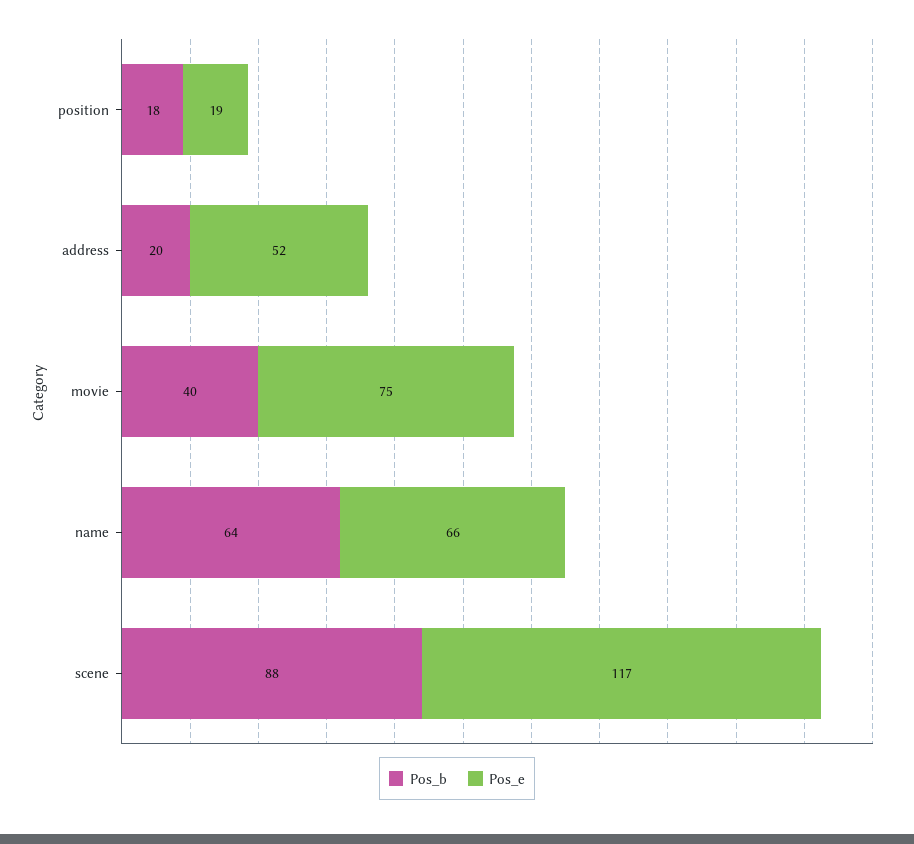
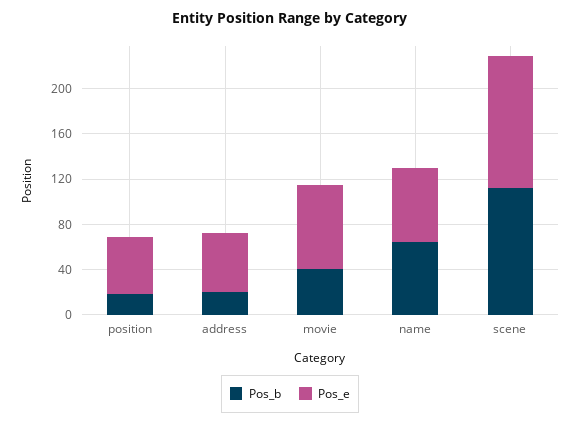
  {
    "Pos_b": {
      "position": 18,
      "address": 20,
      "movie": 40,
      "name": 64,
-     "scene": 88
+     "scene": 110
    },
    "Pos_e": {
-     "position": 19,
+     "position": 50,
      "address": 52,
      "movie": 75,
      "name": 66,
      "scene": 117
    }
  }

